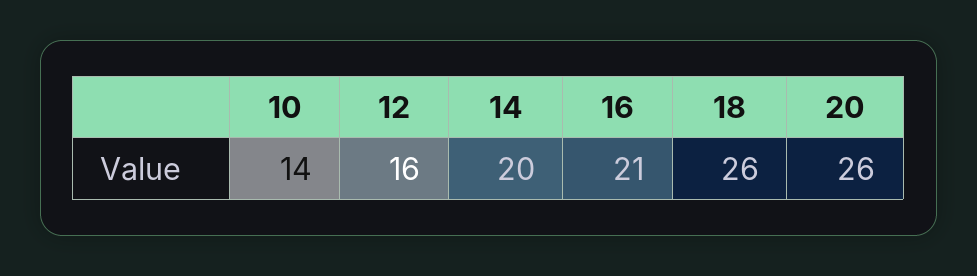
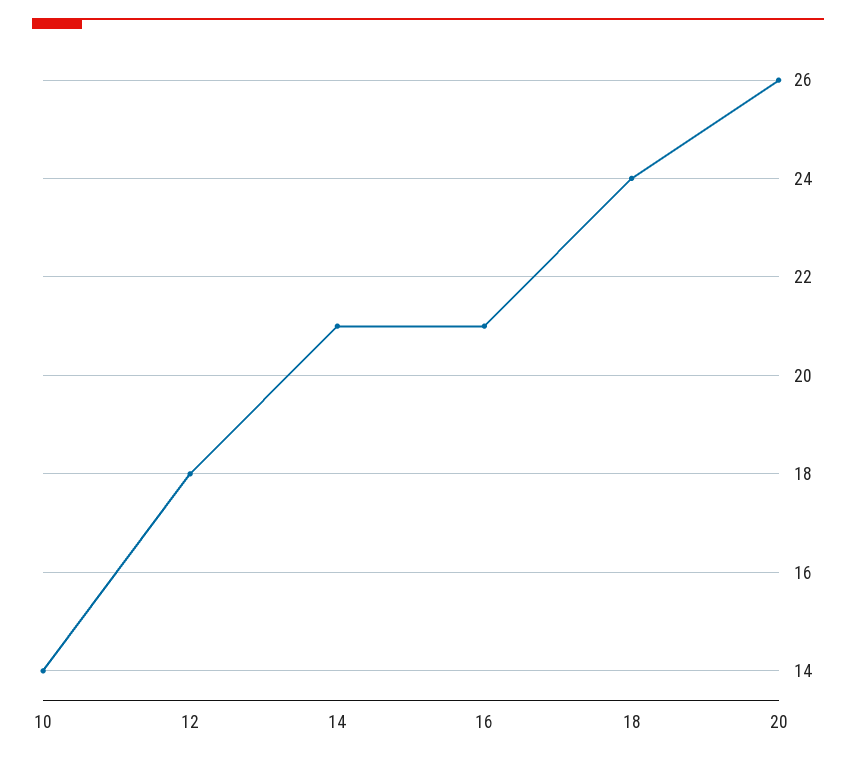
  {
    "10": 14,
-   "12": 16,
+   "12": 18,
-   "14": 20,
+   "14": 21,
    "16": 21,
-   "18": 26,
+   "18": 24,
    "20": 26
  }

